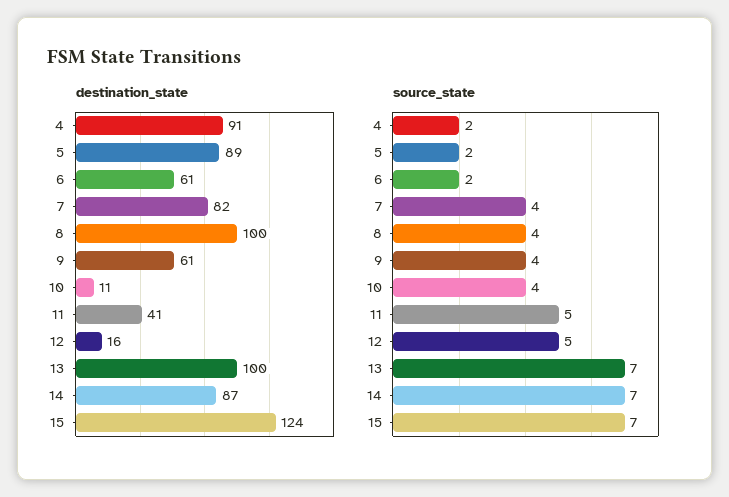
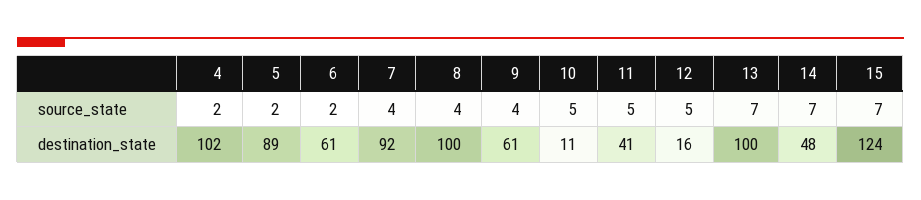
  {
    "destination_state": {
-     "4": 91,
+     "4": 102,
      "5": 89,
      "6": 61,
-     "7": 82,
+     "7": 92,
      "8": 100,
      "9": 61,
      "10": 11,
      "11": 41,
      "12": 16,
      "13": 100,
-     "14": 87,
+     "14": 48,
      "15": 124
    },
    "source_state": {
      "4": 2,
      "5": 2,
      "6": 2,
      "7": 4,
      "8": 4,
      "9": 4,
-     "10": 4,
+     "10": 5,
      "11": 5,
      "12": 5,
      "13": 7,
      "14": 7,
      "15": 7
    }
  }

